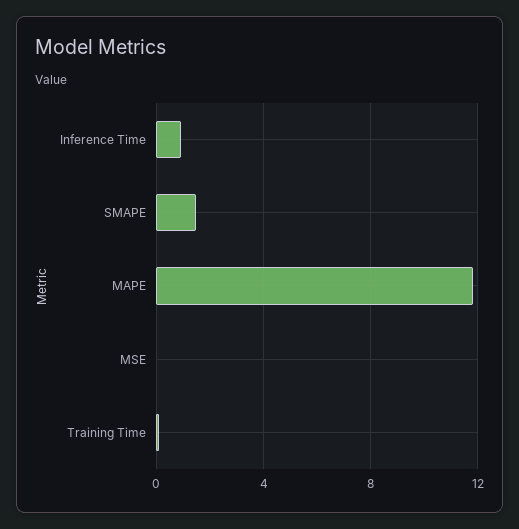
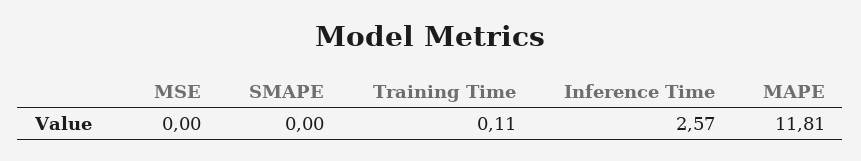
  {
-   "Inference Time": 1,
+   "Inference Time": 2.57,
-   "SMAPE": 1.5,
+   "SMAPE": 0,
    "MAPE": 11.81,
    "MSE": 0,
    "Training Time": 0.11
  }

